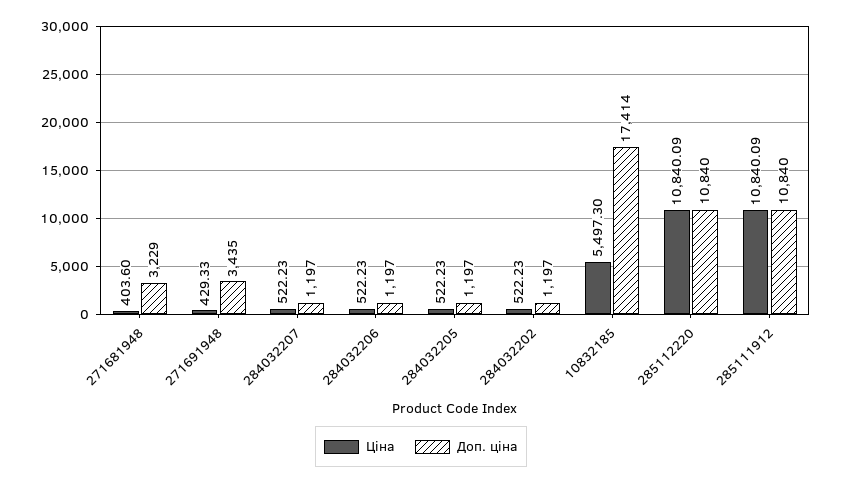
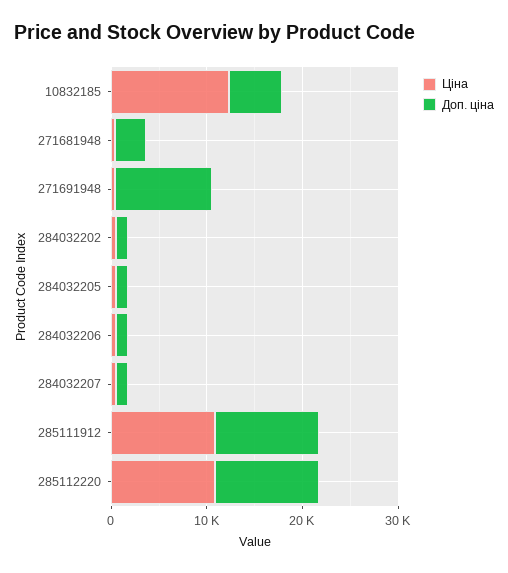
  {
    "Ціна": {
      "271681948": 403.6,
      "271691948": 429.33,
      "284032207": 522.23,
      "284032206": 522.23,
      "284032205": 522.23,
      "284032202": 522.23,
-     "10832185": 5497.3,
+     "10832185": 12000,
      "285112220": 10840.09,
      "285111912": 10840.09
    },
    "Доп. ціна": {
      "271681948": 3229,
-     "271691948": 3435,
+     "271691948": 10000,
      "284032207": 1197,
      "284032206": 1197,
      "284032205": 1197,
      "284032202": 1197,
-     "10832185": 17414,
+     "10832185": 6000,
      "285112220": 10840,
      "285111912": 10840
    }
  }

